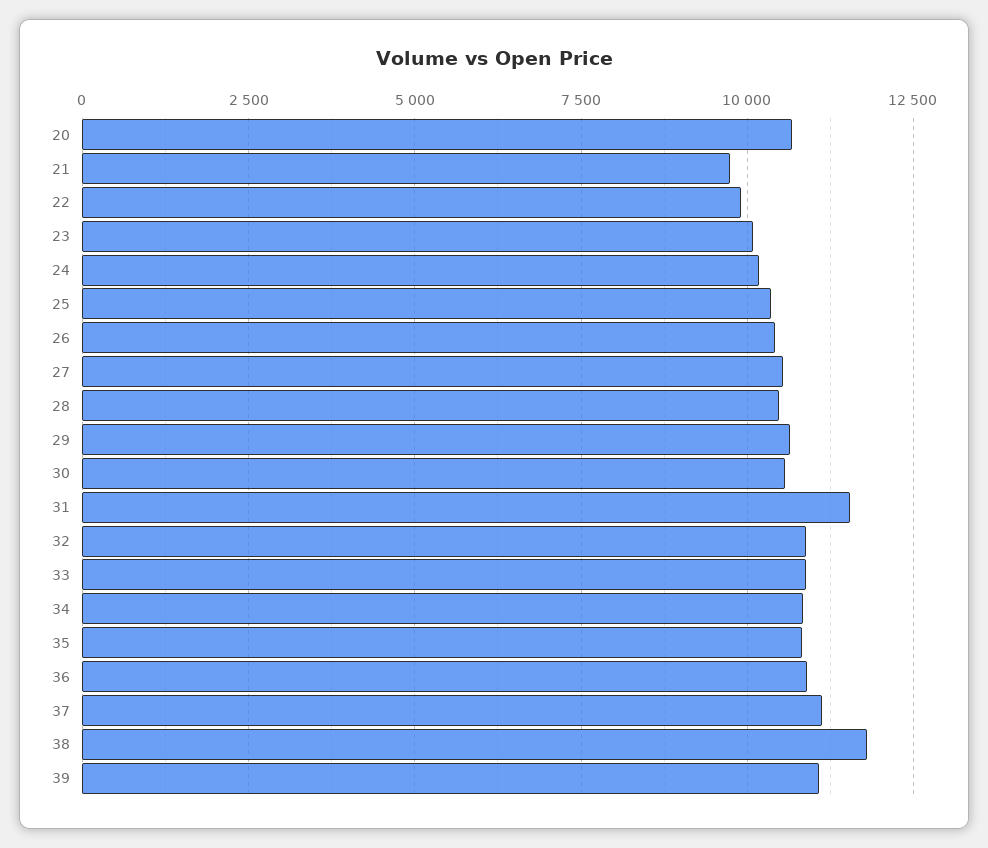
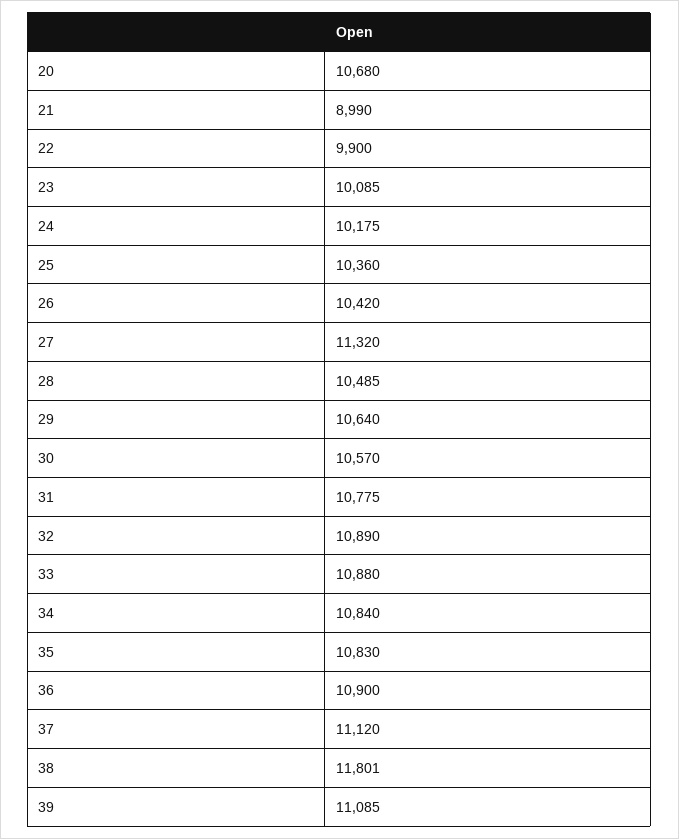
  {
    "20": 10680,
-   "21": 9750,
+   "21": 8990,
    "22": 9900,
    "23": 10085,
    "24": 10175,
    "25": 10360,
    "26": 10420,
-   "27": 10500,
+   "27": 11320,
    "28": 10485,
    "29": 10640,
    "30": 10570,
-   "31": 11500,
+   "31": 10775,
    "32": 10890,
    "33": 10880,
    "34": 10840,
    "35": 10830,
    "36": 10900,
    "37": 11120,
    "38": 11801,
    "39": 11085
  }

